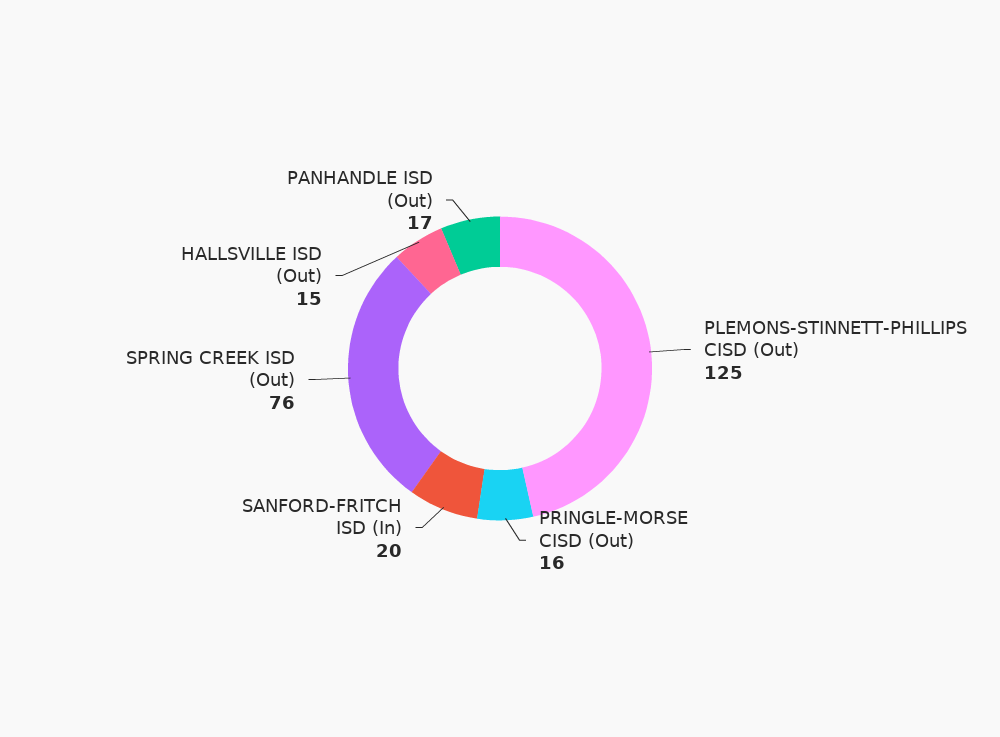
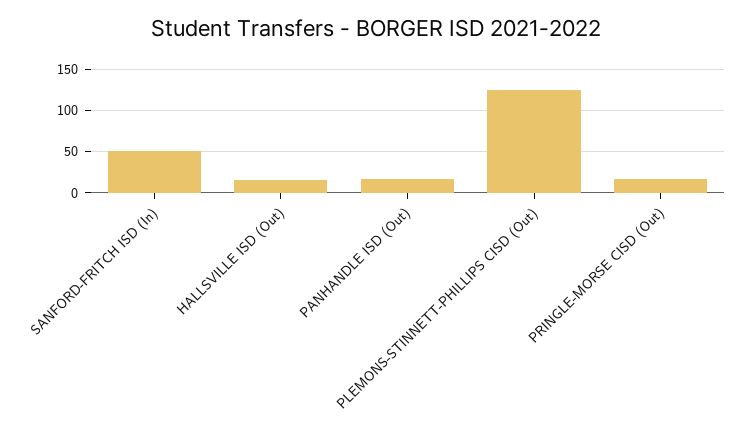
  {
    "PLEMONS-STINNETT-PHILLIPS CISD (Out)": 125,
    "PRINGLE-MORSE CISD (Out)": 16,
-   "SANFORD-FRITCH ISD (In)": 20,
+   "SANFORD-FRITCH ISD (In)": 50,
-   "SPRING CREEK ISD (Out)": 76,
    "HALLSVILLE ISD (Out)": 15,
    "PANHANDLE ISD (Out)": 17
  }

